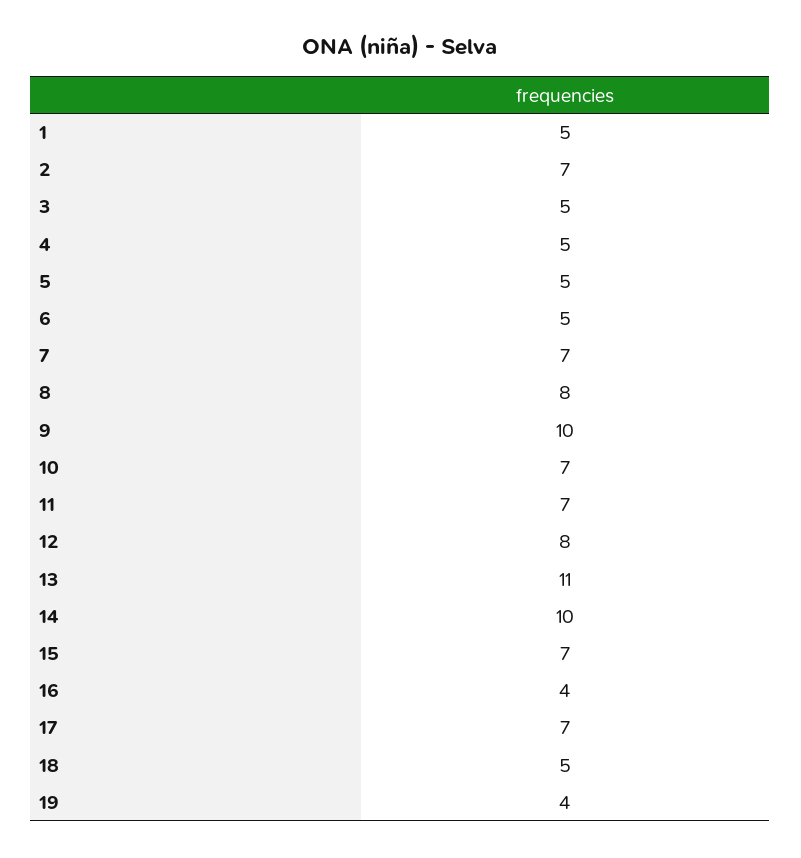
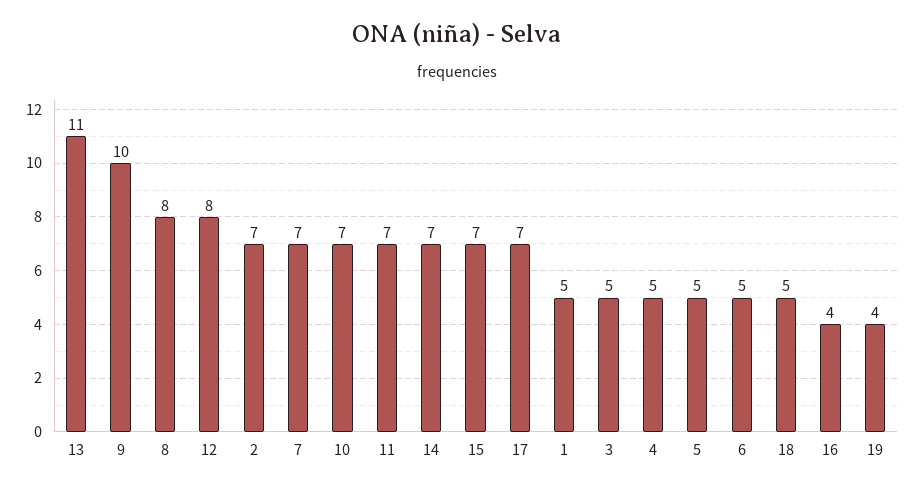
  {
    "1": 5,
    "2": 7,
    "3": 5,
    "4": 5,
    "5": 5,
    "6": 5,
    "7": 7,
    "8": 8,
    "9": 10,
    "10": 7,
    "11": 7,
    "12": 8,
    "13": 11,
-   "14": 10,
+   "14": 7,
    "15": 7,
    "16": 4,
    "17": 7,
    "18": 5,
    "19": 4
  }

